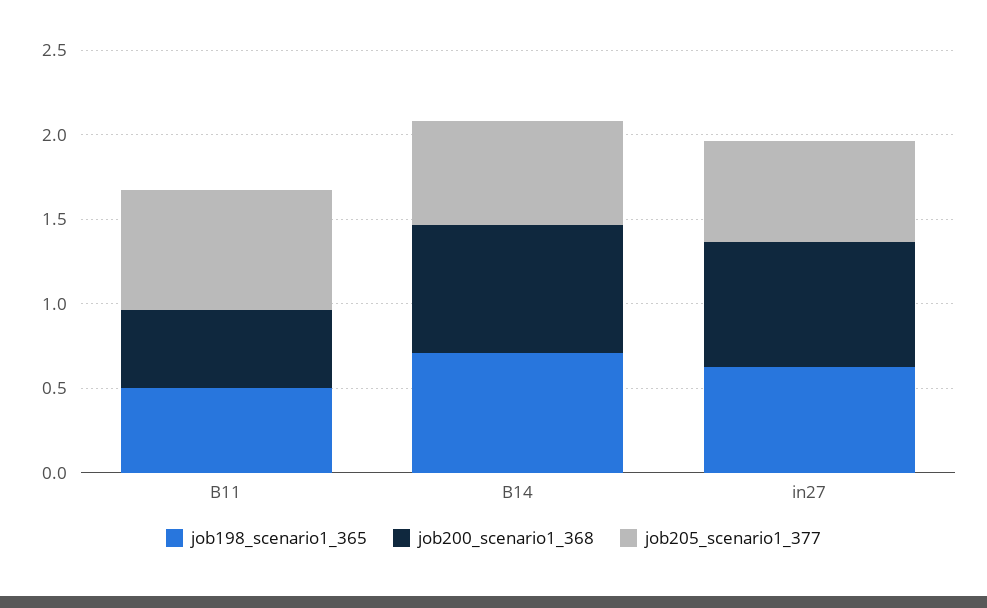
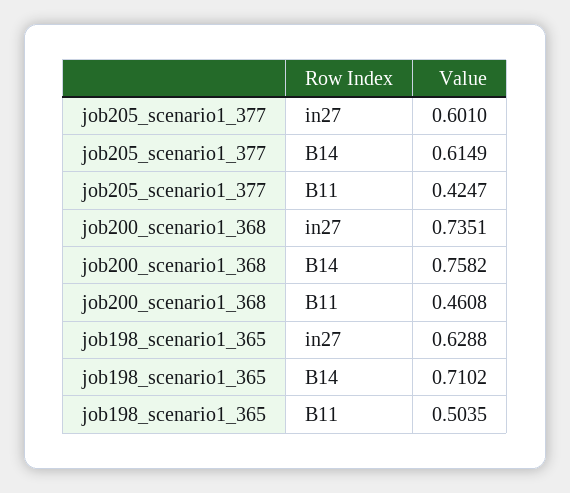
  {
    "job198_scenario1_365": {
      "B11": 0.5035,
      "B14": 0.7102,
      "in27": 0.6288
    },
    "job200_scenario1_368": {
      "B11": 0.4608,
      "B14": 0.7582,
      "in27": 0.7351
    },
    "job205_scenario1_377": {
-     "B11": 0.7,
+     "B11": 0.4247,
      "B14": 0.6149,
      "in27": 0.601
    }
  }

